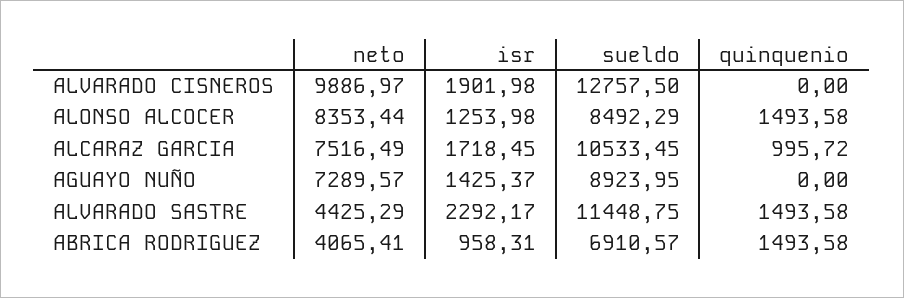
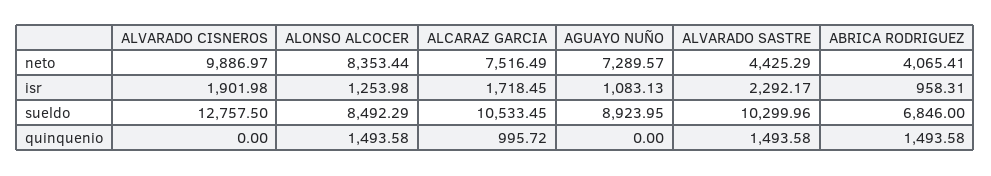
  {
    "neto": {
      "ALVARADO CISNEROS": 9886.97,
      "ALONSO ALCOCER": 8353.44,
      "ALCARAZ GARCIA": 7516.49,
      "AGUAYO NUÑO": 7289.57,
      "ALVARADO SASTRE": 4425.29,
      "ABRICA RODRIGUEZ": 4065.41
    },
    "isr": {
      "ALVARADO CISNEROS": 1901.98,
      "ALONSO ALCOCER": 1253.98,
      "ALCARAZ GARCIA": 1718.45,
-     "AGUAYO NUÑO": 1425.37,
+     "AGUAYO NUÑO": 1083.13,
      "ALVARADO SASTRE": 2292.17,
      "ABRICA RODRIGUEZ": 958.31
    },
    "sueldo": {
      "ALVARADO CISNEROS": 12757.5,
      "ALONSO ALCOCER": 8492.29,
      "ALCARAZ GARCIA": 10533.45,
      "AGUAYO NUÑO": 8923.95,
-     "ALVARADO SASTRE": 11448.75,
+     "ALVARADO SASTRE": 10299.96,
-     "ABRICA RODRIGUEZ": 6910.57
+     "ABRICA RODRIGUEZ": 6846
    },
    "quinquenio": {
      "ALVARADO CISNEROS": 0,
      "ALONSO ALCOCER": 1493.58,
      "ALCARAZ GARCIA": 995.72,
      "AGUAYO NUÑO": 0,
      "ALVARADO SASTRE": 1493.58,
      "ABRICA RODRIGUEZ": 1493.58
    }
  }

